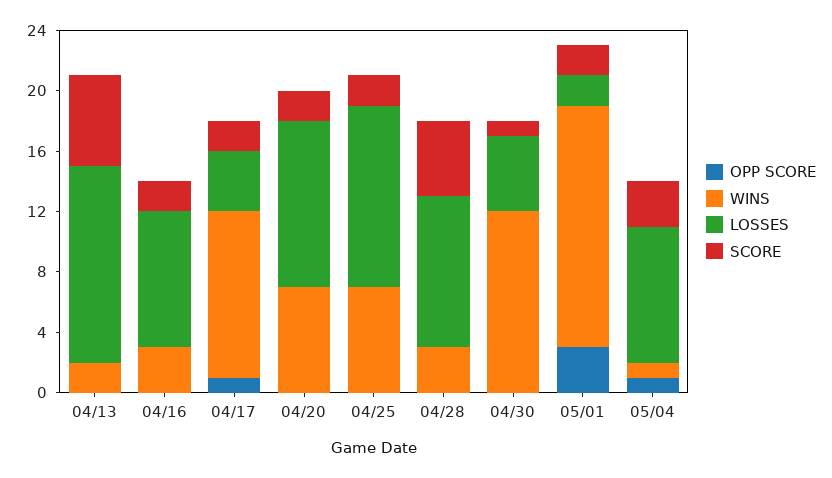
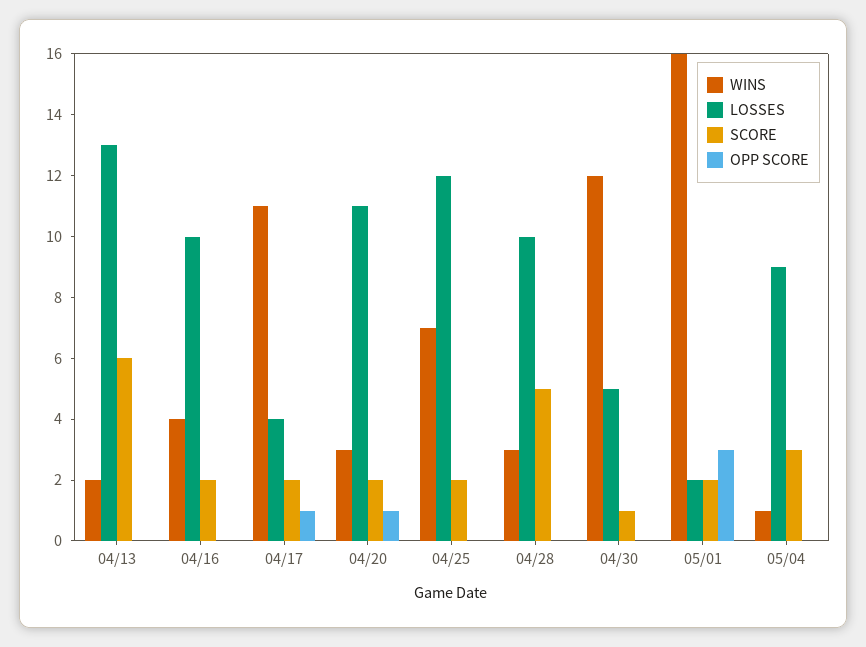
  {
    "OPP SCORE": {
      "04/13": 0,
      "04/16": 0,
      "04/17": 1,
-     "04/20": 0,
+     "04/20": 1,
      "04/25": 0,
      "04/28": 0,
      "04/30": 0,
      "05/01": 3,
-     "05/04": 1
+     "05/04": 0
    },
    "WINS": {
      "04/13": 2,
-     "04/16": 3,
+     "04/16": 4,
      "04/17": 11,
-     "04/20": 7,
+     "04/20": 3,
      "04/25": 7,
      "04/28": 3,
      "04/30": 12,
      "05/01": 16,
      "05/04": 1
    },
    "LOSSES": {
      "04/13": 13,
-     "04/16": 9,
+     "04/16": 10,
      "04/17": 4,
      "04/20": 11,
      "04/25": 12,
      "04/28": 10,
      "04/30": 5,
      "05/01": 2,
      "05/04": 9
    },
    "SCORE": {
      "04/13": 6,
      "04/16": 2,
      "04/17": 2,
      "04/20": 2,
      "04/25": 2,
      "04/28": 5,
      "04/30": 1,
      "05/01": 2,
      "05/04": 3
    }
  }

